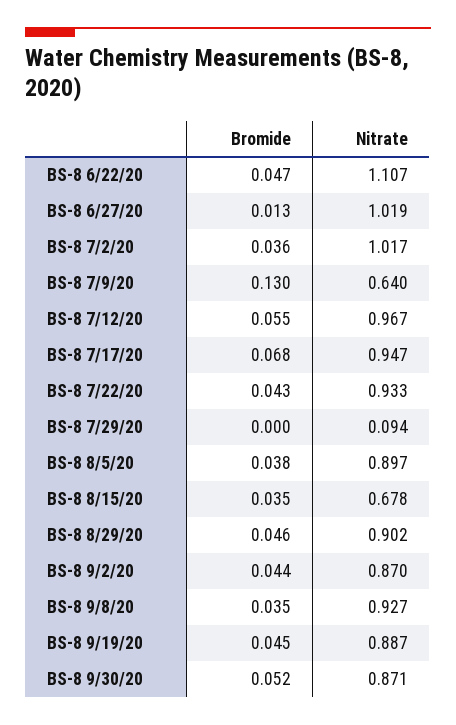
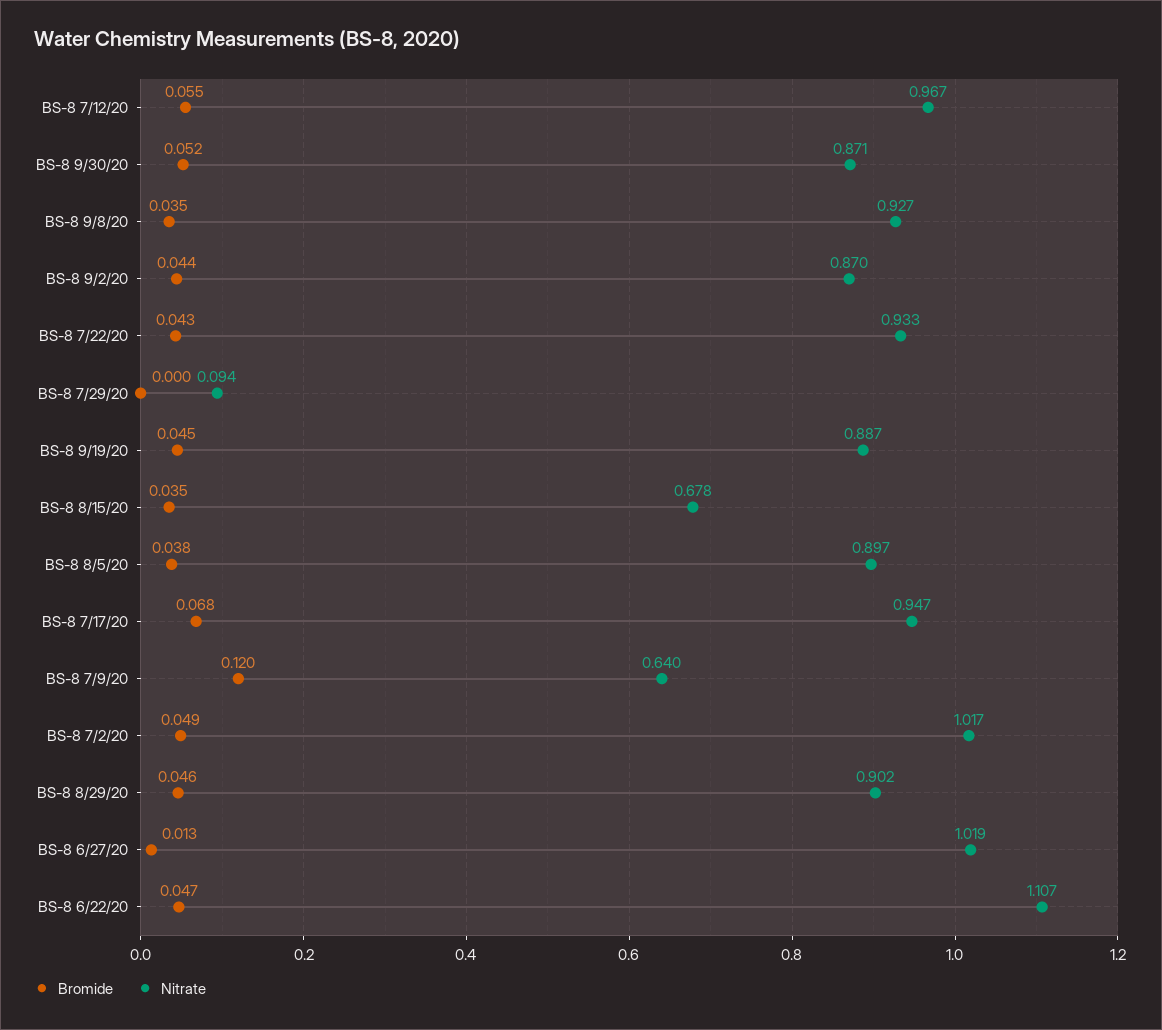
  {
    "Bromide": {
      "BS-8 6/22/20": 0.047,
      "BS-8 6/27/20": 0.013,
-     "BS-8 7/2/20": 0.036,
+     "BS-8 7/2/20": 0.049,
-     "BS-8 7/9/20": 0.13,
+     "BS-8 7/9/20": 0.12,
      "BS-8 7/12/20": 0.055,
      "BS-8 7/17/20": 0.068,
      "BS-8 7/22/20": 0.043,
      "BS-8 7/29/20": 0,
      "BS-8 8/5/20": 0.038,
      "BS-8 8/15/20": 0.035,
      "BS-8 8/29/20": 0.046,
      "BS-8 9/2/20": 0.044,
      "BS-8 9/8/20": 0.035,
      "BS-8 9/19/20": 0.045,
      "BS-8 9/30/20": 0.052
    },
    "Nitrate": {
      "BS-8 6/22/20": 1.107,
      "BS-8 6/27/20": 1.019,
      "BS-8 7/2/20": 1.017,
      "BS-8 7/9/20": 0.64,
      "BS-8 7/12/20": 0.967,
      "BS-8 7/17/20": 0.947,
      "BS-8 7/22/20": 0.933,
      "BS-8 7/29/20": 0.094,
      "BS-8 8/5/20": 0.897,
      "BS-8 8/15/20": 0.678,
      "BS-8 8/29/20": 0.902,
      "BS-8 9/2/20": 0.87,
      "BS-8 9/8/20": 0.927,
      "BS-8 9/19/20": 0.887,
      "BS-8 9/30/20": 0.871
    }
  }

